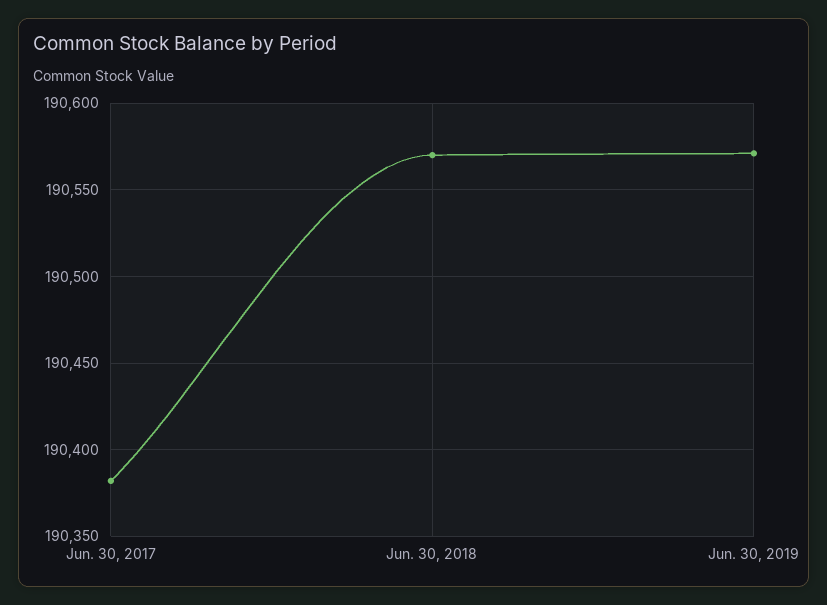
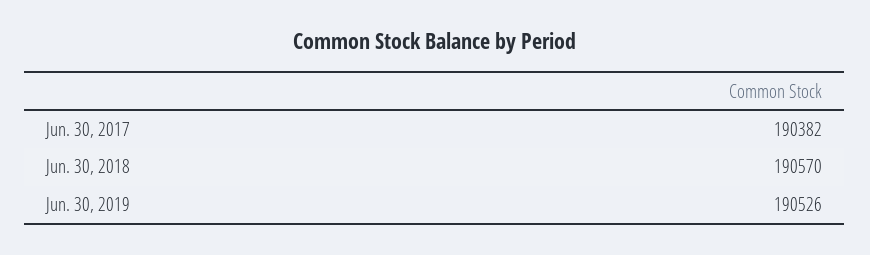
  {
    "Jun. 30, 2017": 190382,
    "Jun. 30, 2018": 190570,
-   "Jun. 30, 2019": 190570
+   "Jun. 30, 2019": 190526
  }

